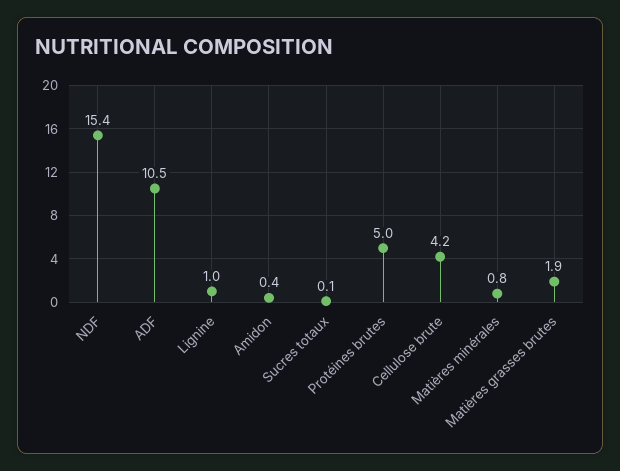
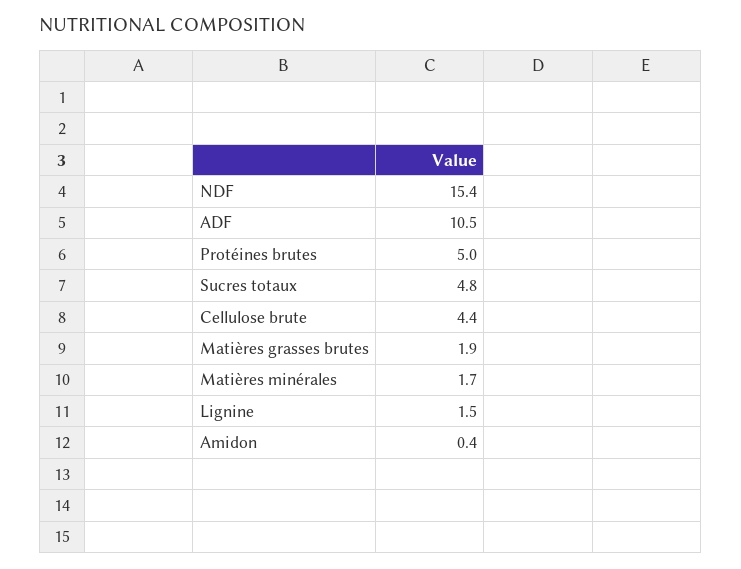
  {
    "NDF": 15.4,
    "ADF": 10.5,
-   "Lignine": 1,
+   "Lignine": 1.5,
    "Amidon": 0.4,
-   "Sucres totaux": 0.1,
+   "Sucres totaux": 4.8,
    "Protéines brutes": 5,
-   "Cellulose brute": 4.2,
+   "Cellulose brute": 4.4,
-   "Matières minérales": 0.8,
+   "Matières minérales": 1.7,
    "Matières grasses brutes": 1.9
  }

